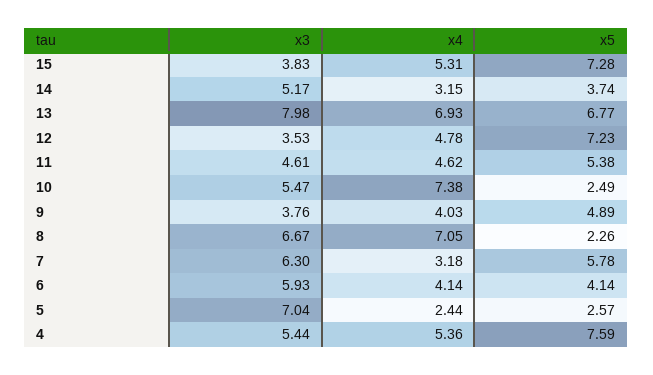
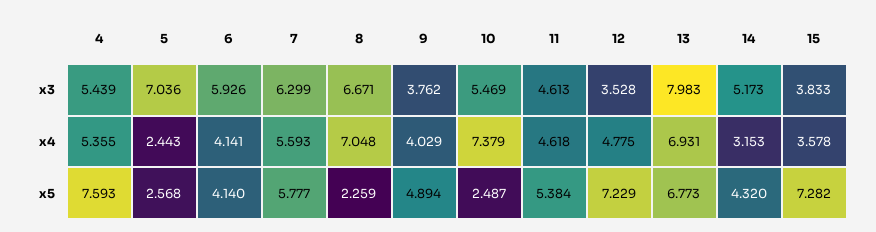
  {
    "x3": {
      "15": 3.833,
      "14": 5.173,
      "13": 7.983,
      "12": 3.528,
      "11": 4.613,
      "10": 5.469,
      "9": 3.762,
      "8": 6.671,
      "7": 6.299,
      "6": 5.926,
      "5": 7.036,
      "4": 5.439
    },
    "x4": {
-     "15": 5.31,
+     "15": 3.578,
      "14": 3.153,
      "13": 6.931,
      "12": 4.775,
      "11": 4.618,
      "10": 7.379,
      "9": 4.029,
      "8": 7.048,
-     "7": 3.18,
+     "7": 5.593,
      "6": 4.141,
      "5": 2.443,
      "4": 5.355
    },
    "x5": {
      "15": 7.282,
-     "14": 3.74,
+     "14": 4.32,
      "13": 6.773,
      "12": 7.229,
      "11": 5.384,
      "10": 2.487,
      "9": 4.894,
      "8": 2.259,
      "7": 5.777,
      "6": 4.14,
      "5": 2.568,
      "4": 7.593
    }
  }

